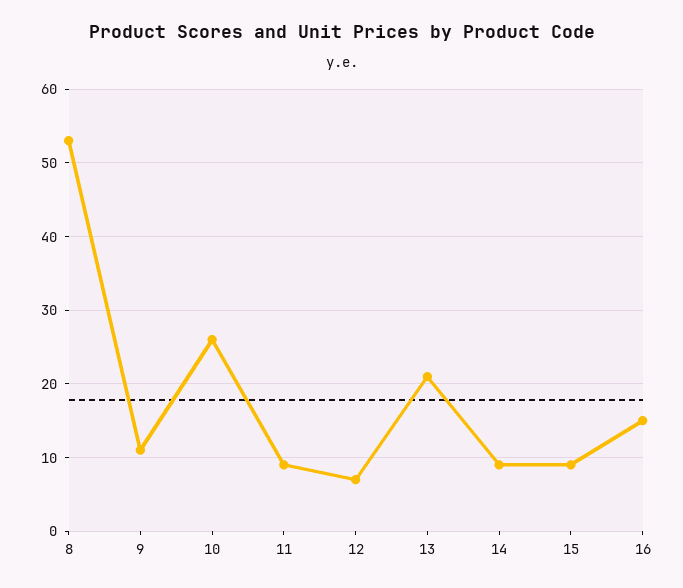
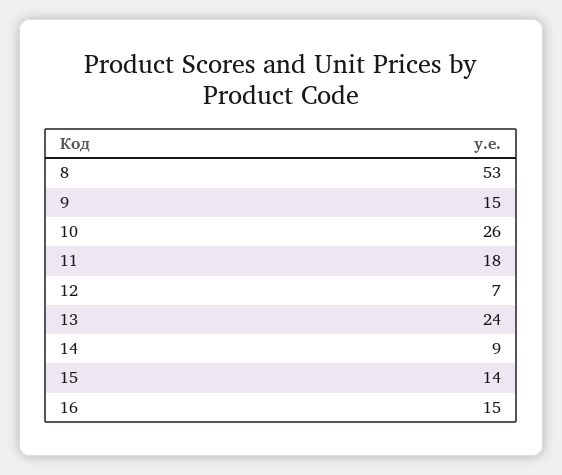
  {
    "8": 53,
-   "9": 11,
+   "9": 15,
    "10": 26,
-   "11": 9,
+   "11": 18,
    "12": 7,
-   "13": 21,
+   "13": 24,
    "14": 9,
-   "15": 9,
+   "15": 14,
    "16": 15
  }

